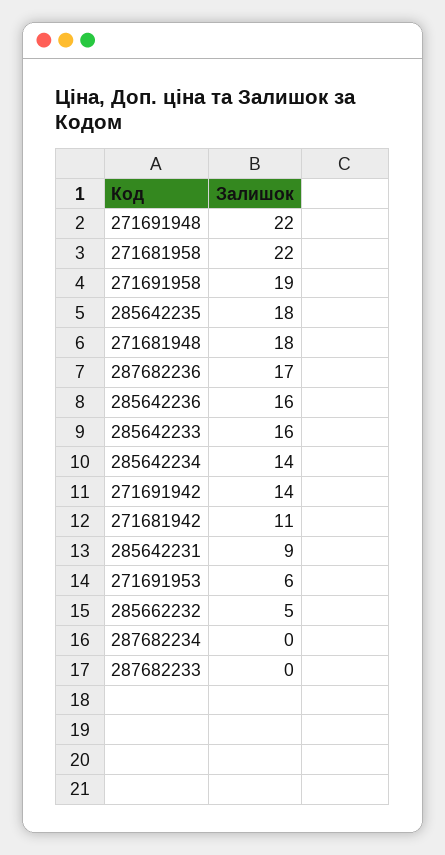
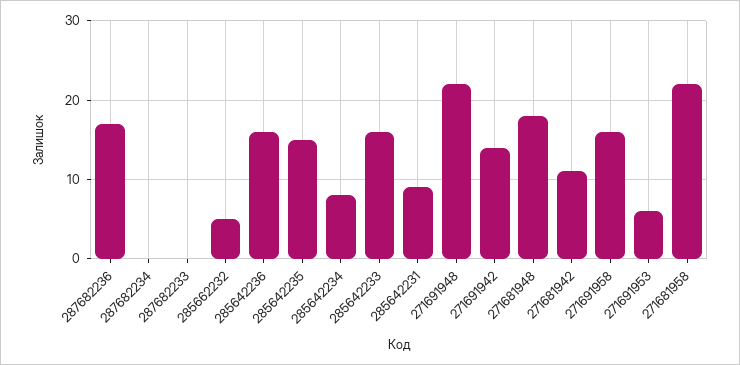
  {
    "271691948": 22,
    "271681958": 22,
-   "271691958": 19,
+   "271691958": 16,
-   "285642235": 18,
+   "285642235": 15,
    "271681948": 18,
    "287682236": 17,
    "285642236": 16,
    "285642233": 16,
-   "285642234": 14,
+   "285642234": 8,
    "271691942": 14,
    "271681942": 11,
    "285642231": 9,
    "271691953": 6,
    "285662232": 5,
    "287682234": 0,
    "287682233": 0
  }

